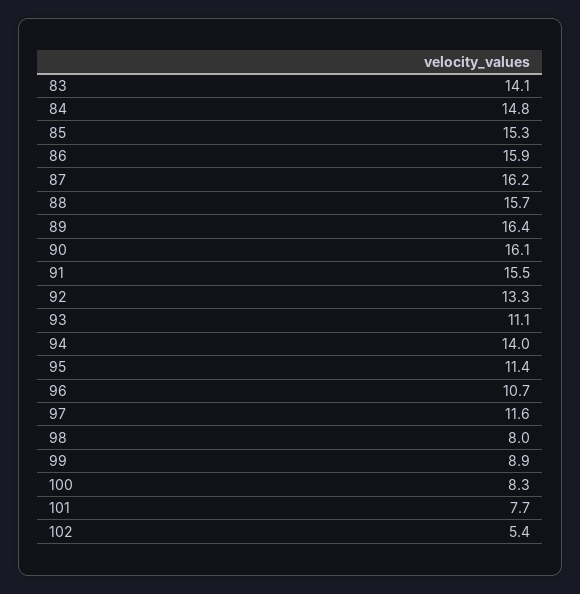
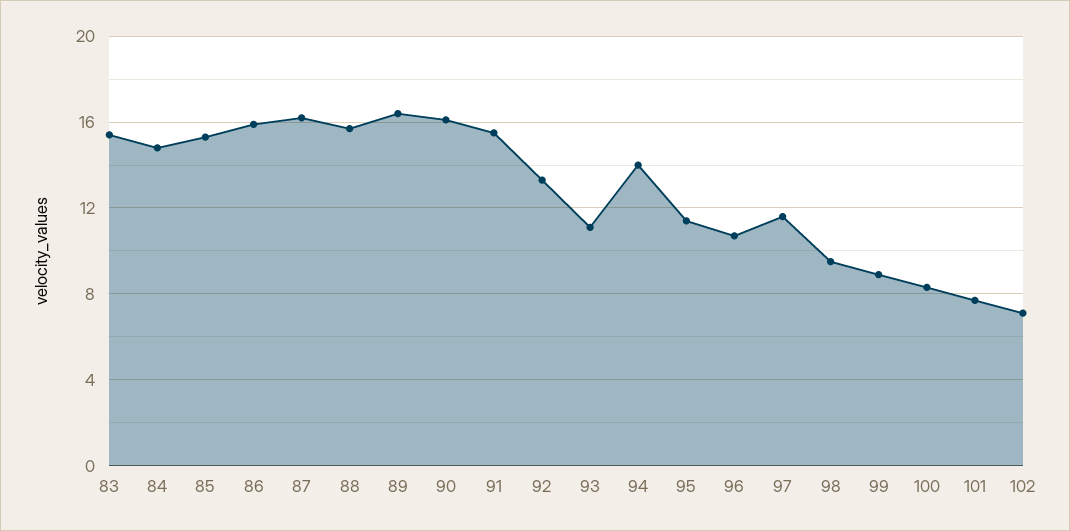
  {
-   "83": 14.1,
+   "83": 15.5,
    "84": 14.8,
    "85": 15.3,
    "86": 15.9,
    "87": 16.2,
    "88": 15.7,
    "89": 16.4,
    "90": 16.1,
    "91": 15.5,
    "92": 13.3,
    "93": 11.1,
    "94": 14,
    "95": 11.4,
    "96": 10.7,
    "97": 11.6,
-   "98": 8,
+   "98": 9.5,
    "99": 8.9,
    "100": 8.3,
    "101": 7.7,
-   "102": 5.4
+   "102": 7
  }

